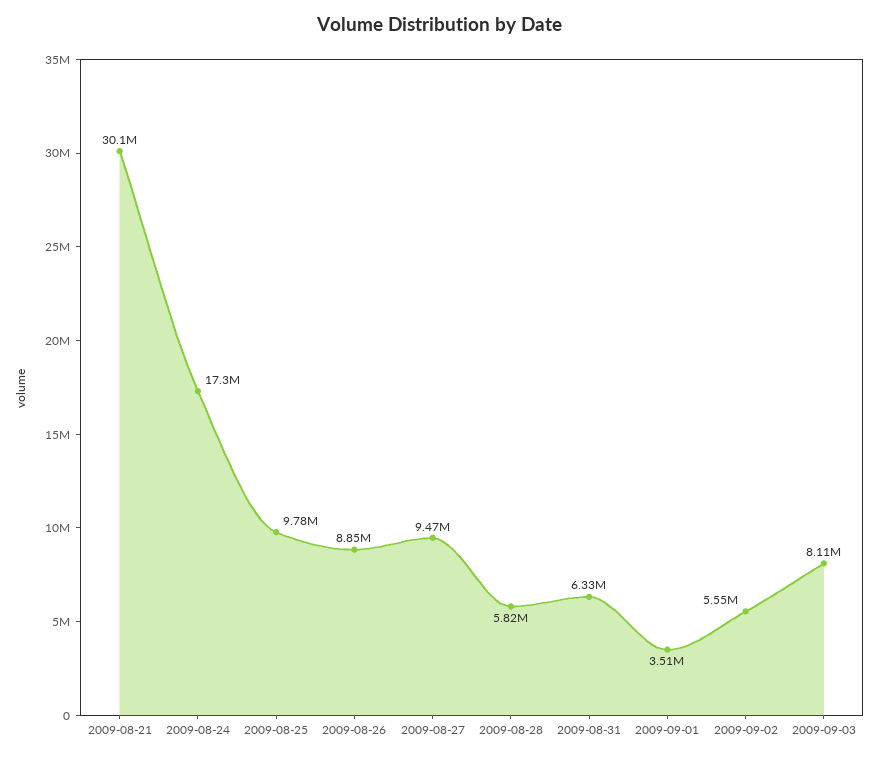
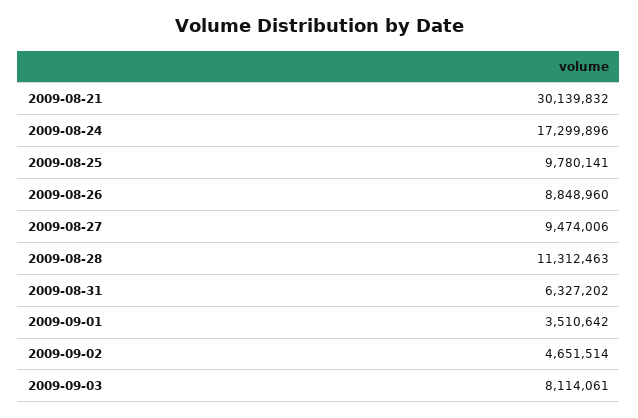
  {
    "2009-08-21": 30139832,
    "2009-08-24": 17299896,
    "2009-08-25": 9780141,
    "2009-08-26": 8848960,
    "2009-08-27": 9474006,
-   "2009-08-28": 5820000,
+   "2009-08-28": 11312463,
    "2009-08-31": 6327202,
    "2009-09-01": 3510642,
-   "2009-09-02": 5550000,
+   "2009-09-02": 4651514,
    "2009-09-03": 8114061
  }

